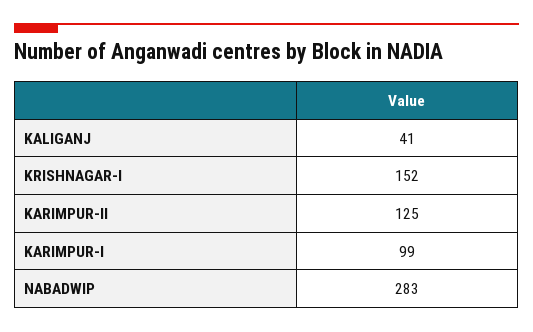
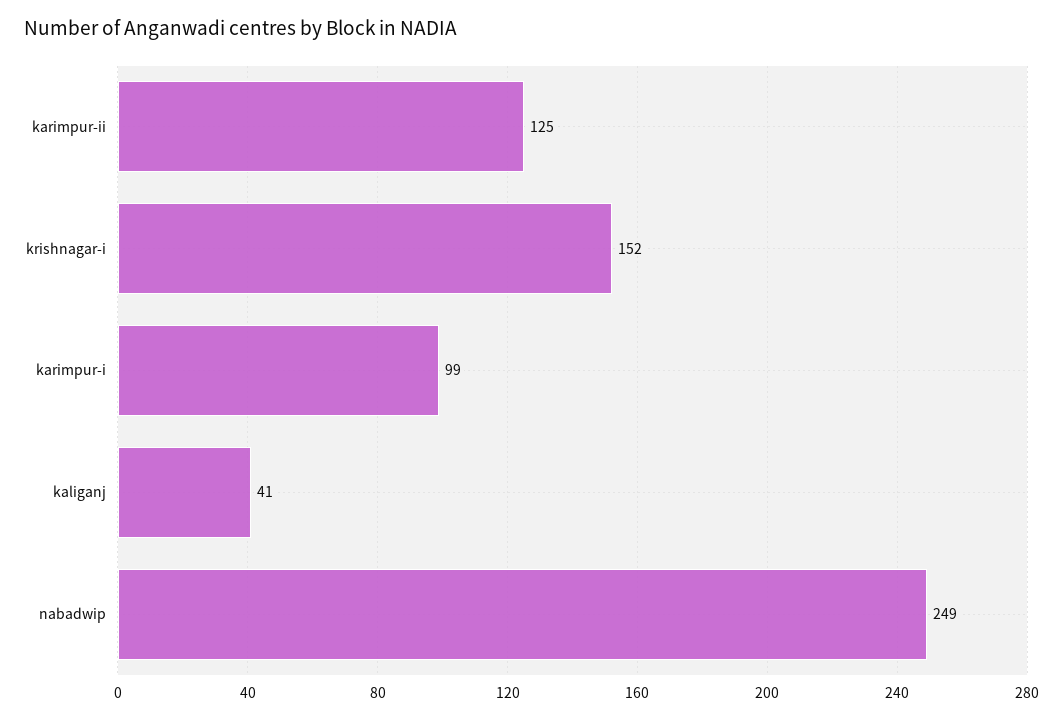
  {
    "KALIGANJ": 41,
    "KRISHNAGAR-I": 152,
    "KARIMPUR-II": 125,
    "KARIMPUR-I": 99,
-   "NABADWIP": 283
+   "NABADWIP": 249
  }

